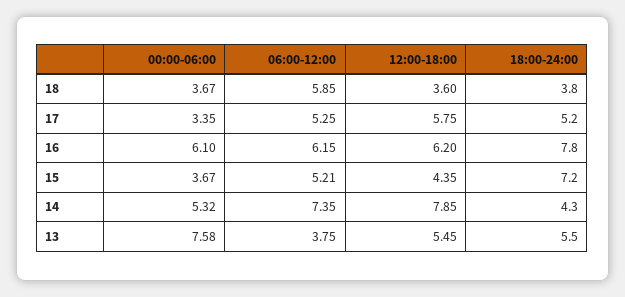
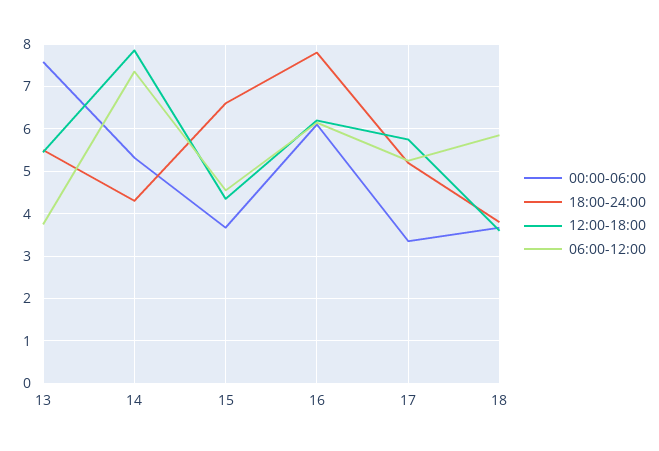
  {
    "00:00-06:00": {
      "18": 3.67,
      "17": 3.35,
      "16": 6.1,
      "15": 3.67,
      "14": 5.32,
      "13": 7.58
    },
    "06:00-12:00": {
      "18": 5.85,
      "17": 5.25,
      "16": 6.15,
-     "15": 5.21,
+     "15": 4.6,
      "14": 7.35,
      "13": 3.75
    },
    "12:00-18:00": {
      "18": 3.6,
      "17": 5.75,
      "16": 6.2,
      "15": 4.35,
      "14": 7.85,
      "13": 5.45
    },
    "18:00-24:00": {
      "18": 3.8,
      "17": 5.2,
      "16": 7.8,
-     "15": 7.2,
+     "15": 6.6,
      "14": 4.3,
      "13": 5.5
    }
  }

